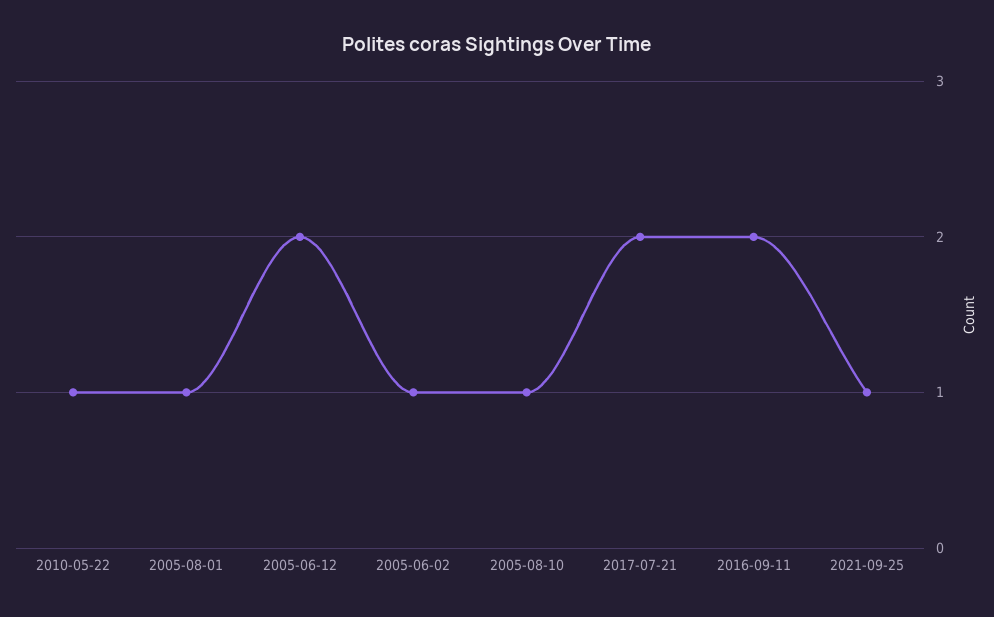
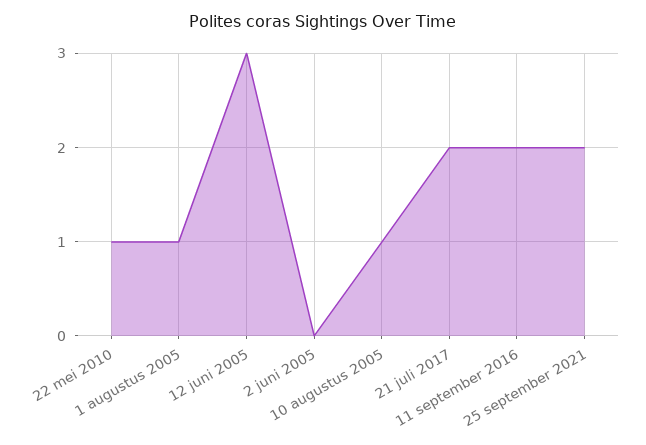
  {
    "2010-05-22": 1,
    "2005-08-01": 1,
-   "2005-06-12": 2,
+   "2005-06-12": 3,
-   "2005-06-02": 1,
+   "2005-06-02": 0,
    "2005-08-10": 1,
    "2017-07-21": 2,
    "2016-09-11": 2,
-   "2021-09-25": 1
+   "2021-09-25": 2
  }

